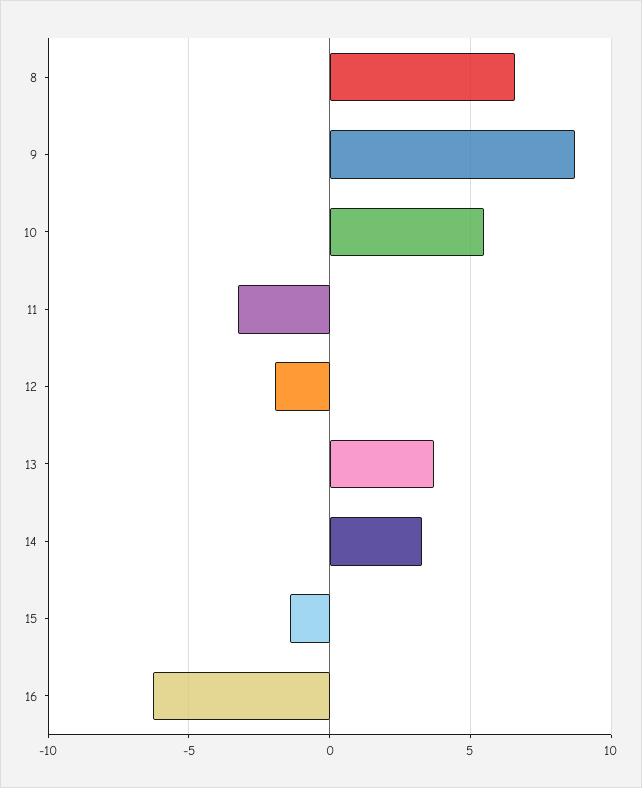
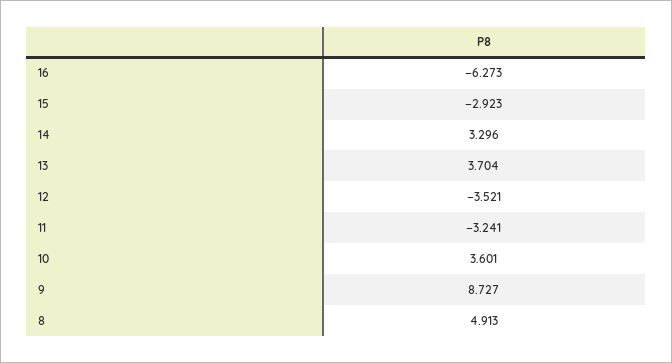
  {
-   "8": 6.5,
+   "8": 4.913,
    "9": 8.727,
-   "10": 5.5,
+   "10": 3.601,
    "11": -3.241,
-   "12": -2,
+   "12": -3.521,
    "13": 3.704,
    "14": 3.296,
-   "15": -1.5,
+   "15": -2.923,
    "16": -6.273
  }

